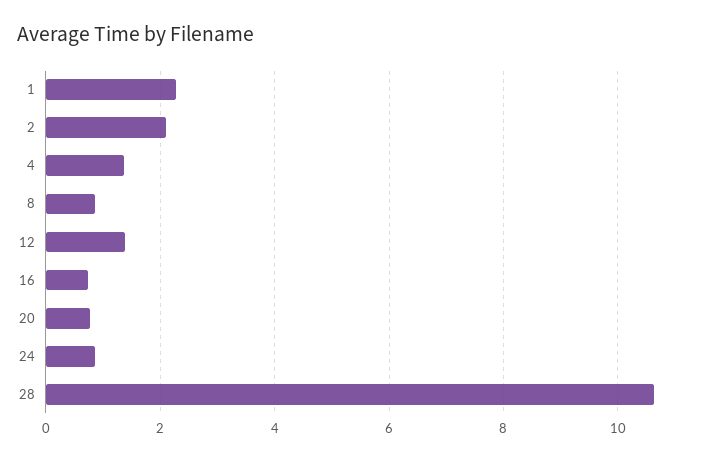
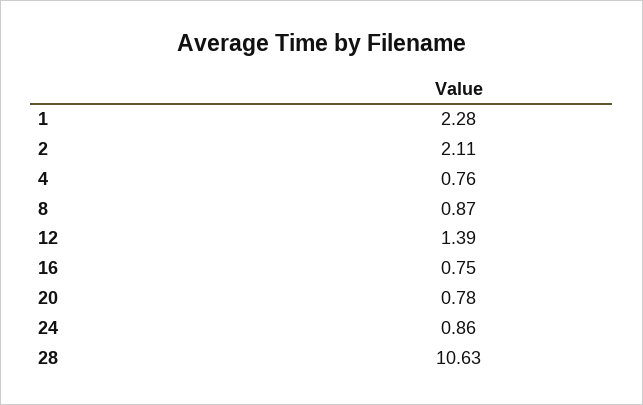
  {
    "1": 2.28,
    "2": 2.11,
-   "4": 1.4,
+   "4": 0.76,
    "8": 0.87,
    "12": 1.39,
    "16": 0.75,
    "20": 0.78,
    "24": 0.86,
    "28": 10.63
  }

